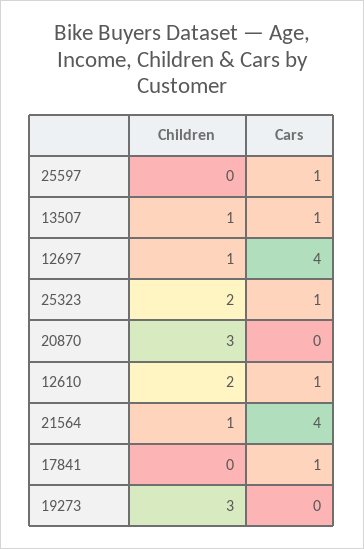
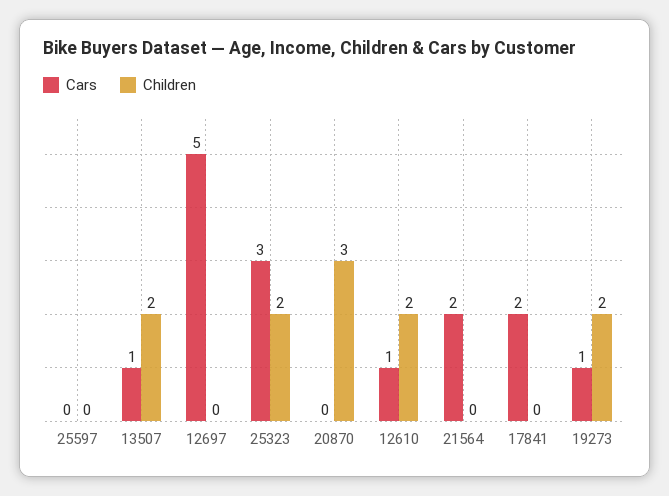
  {
    "Children": {
      "25597": 0,
-     "13507": 1,
+     "13507": 2,
-     "12697": 1,
+     "12697": 0,
      "25323": 2,
      "20870": 3,
      "12610": 2,
-     "21564": 1,
+     "21564": 0,
      "17841": 0,
-     "19273": 3
+     "19273": 2
    },
    "Cars": {
-     "25597": 1,
+     "25597": 0,
      "13507": 1,
-     "12697": 4,
+     "12697": 5,
-     "25323": 1,
+     "25323": 3,
      "20870": 0,
      "12610": 1,
-     "21564": 4,
+     "21564": 2,
-     "17841": 1,
+     "17841": 2,
-     "19273": 0
+     "19273": 1
    }
  }

